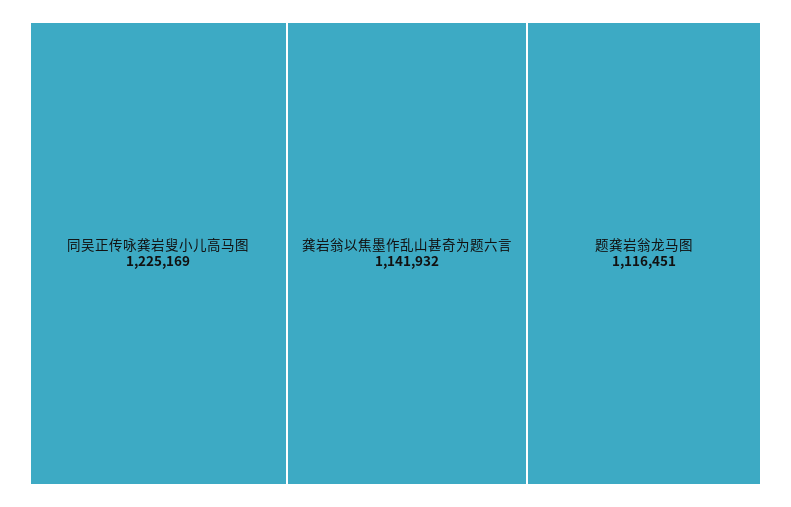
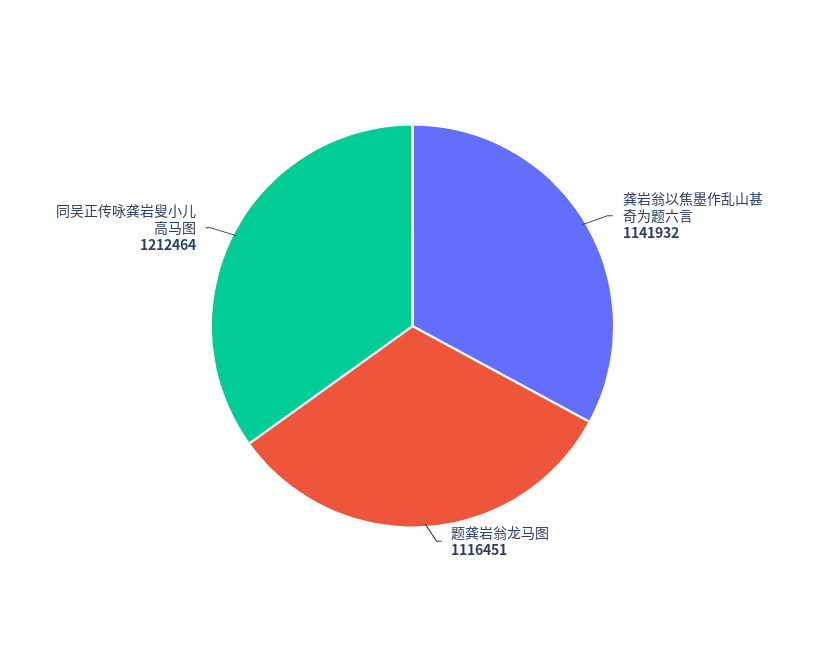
  {
-   "同吴正传咏龚岩叟小儿高马图": 1225169,
+   "同吴正传咏龚岩叟小儿高马图": 1212464,
    "龚岩翁以焦墨作乱山甚奇为题六言": 1141932,
    "题龚岩翁龙马图": 1116451
  }

